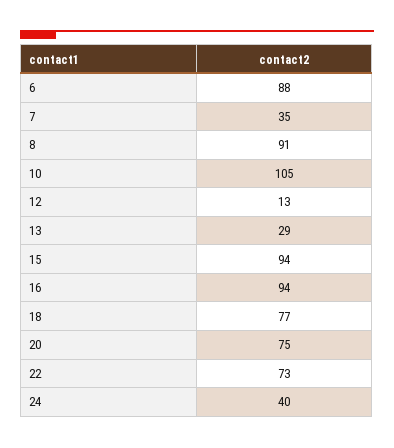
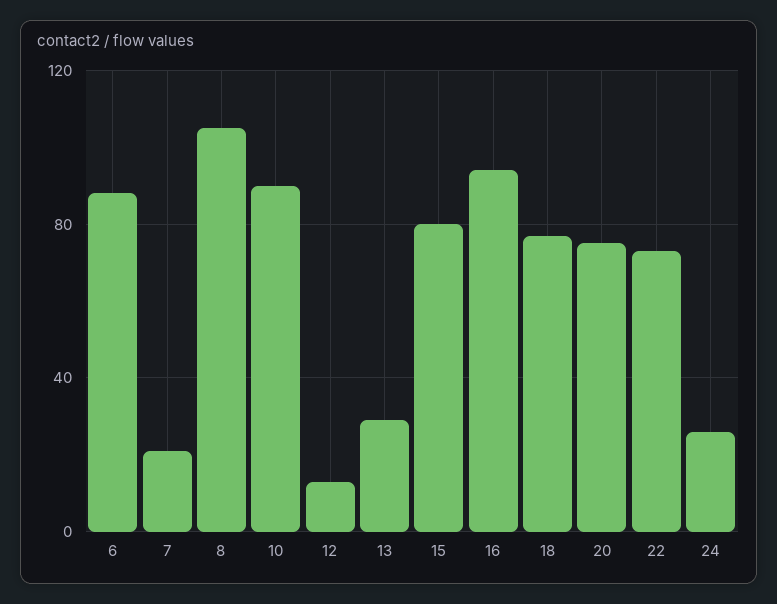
  {
    "6": 88,
-   "7": 35,
+   "7": 20,
-   "8": 91,
+   "8": 105,
-   "10": 105,
+   "10": 90,
    "12": 13,
    "13": 29,
-   "15": 94,
+   "15": 80,
    "16": 94,
    "18": 77,
    "20": 75,
    "22": 73,
-   "24": 40
+   "24": 25
  }

